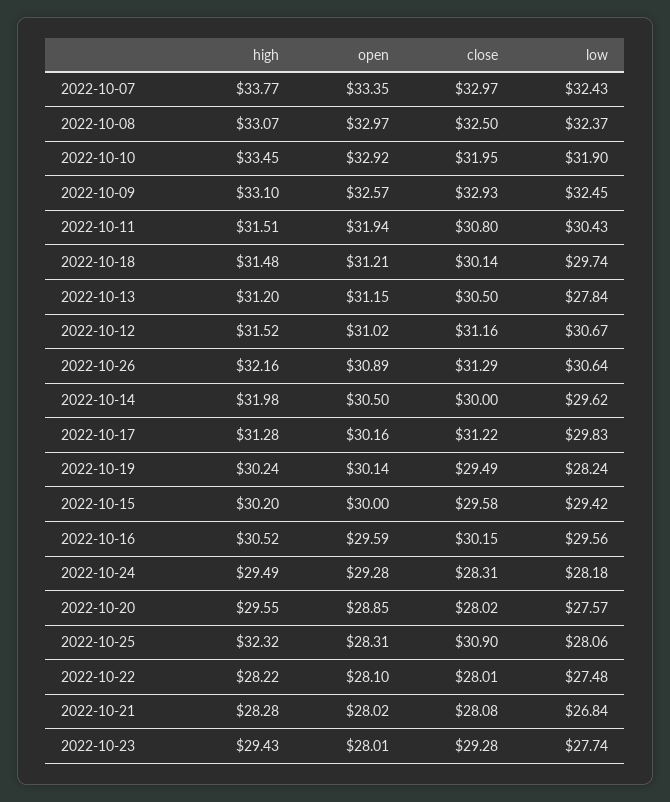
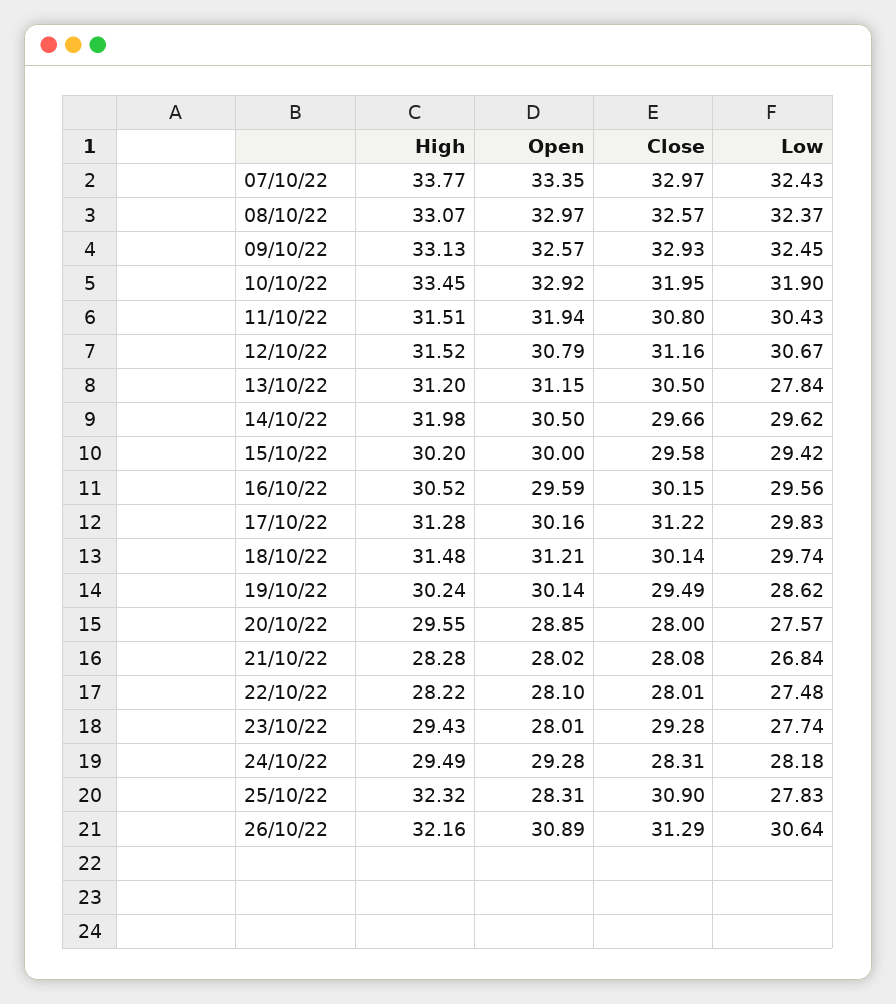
  {
    "high": {
      "2022-10-07": 33.77,
      "2022-10-08": 33.07,
      "2022-10-10": 33.45,
-     "2022-10-09": 33.1,
+     "2022-10-09": 33.13,
      "2022-10-11": 31.51,
      "2022-10-18": 31.48,
      "2022-10-13": 31.2,
      "2022-10-12": 31.52,
      "2022-10-26": 32.16,
      "2022-10-14": 31.98,
      "2022-10-17": 31.28,
      "2022-10-19": 30.24,
      "2022-10-15": 30.2,
      "2022-10-16": 30.52,
      "2022-10-24": 29.49,
      "2022-10-20": 29.55,
      "2022-10-25": 32.32,
      "2022-10-22": 28.22,
      "2022-10-21": 28.28,
      "2022-10-23": 29.43
    },
    "open": {
      "2022-10-07": 33.35,
      "2022-10-08": 32.97,
      "2022-10-10": 32.92,
      "2022-10-09": 32.57,
      "2022-10-11": 31.94,
      "2022-10-18": 31.21,
      "2022-10-13": 31.15,
-     "2022-10-12": 31.02,
+     "2022-10-12": 30.79,
      "2022-10-26": 30.89,
      "2022-10-14": 30.5,
      "2022-10-17": 30.16,
      "2022-10-19": 30.14,
      "2022-10-15": 30,
      "2022-10-16": 29.59,
      "2022-10-24": 29.28,
      "2022-10-20": 28.85,
      "2022-10-25": 28.31,
      "2022-10-22": 28.1,
      "2022-10-21": 28.02,
      "2022-10-23": 28.01
    },
    "close": {
      "2022-10-07": 32.97,
-     "2022-10-08": 32.5,
+     "2022-10-08": 32.57,
      "2022-10-10": 31.95,
      "2022-10-09": 32.93,
      "2022-10-11": 30.8,
      "2022-10-18": 30.14,
      "2022-10-13": 30.5,
      "2022-10-12": 31.16,
      "2022-10-26": 31.29,
-     "2022-10-14": 30,
+     "2022-10-14": 29.66,
      "2022-10-17": 31.22,
      "2022-10-19": 29.49,
      "2022-10-15": 29.58,
      "2022-10-16": 30.15,
      "2022-10-24": 28.31,
-     "2022-10-20": 28.02,
+     "2022-10-20": 28,
      "2022-10-25": 30.9,
      "2022-10-22": 28.01,
      "2022-10-21": 28.08,
      "2022-10-23": 29.28
    },
    "low": {
      "2022-10-07": 32.43,
      "2022-10-08": 32.37,
      "2022-10-10": 31.9,
      "2022-10-09": 32.45,
      "2022-10-11": 30.43,
      "2022-10-18": 29.74,
      "2022-10-13": 27.84,
      "2022-10-12": 30.67,
      "2022-10-26": 30.64,
      "2022-10-14": 29.62,
      "2022-10-17": 29.83,
-     "2022-10-19": 28.24,
+     "2022-10-19": 28.62,
      "2022-10-15": 29.42,
      "2022-10-16": 29.56,
      "2022-10-24": 28.18,
      "2022-10-20": 27.57,
-     "2022-10-25": 28.06,
+     "2022-10-25": 27.83,
      "2022-10-22": 27.48,
      "2022-10-21": 26.84,
      "2022-10-23": 27.74
    }
  }

